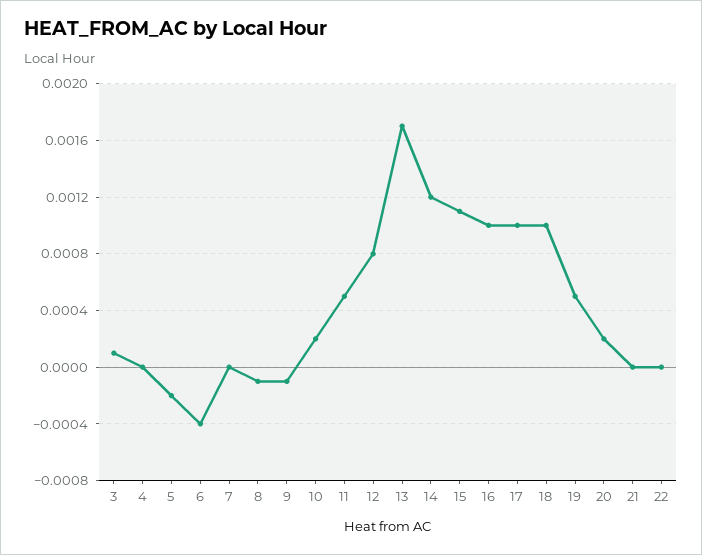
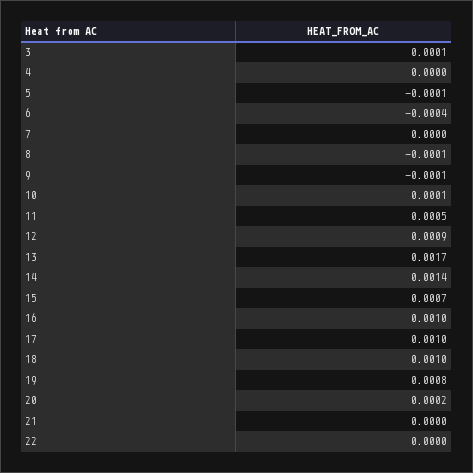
  {
    "3": 0.0001,
    "4": 0,
-   "5": -0.0002,
+   "5": -0.0001,
    "6": -0.0004,
    "7": 0,
    "8": -0.0001,
    "9": -0.0001,
-   "10": 0.0002,
+   "10": 0.0001,
    "11": 0.0005,
-   "12": 0.0008,
+   "12": 0.0009,
    "13": 0.0017,
-   "14": 0.0012,
+   "14": 0.0014,
-   "15": 0.0011,
+   "15": 0.0007,
    "16": 0.001,
    "17": 0.001,
    "18": 0.001,
-   "19": 0.0005,
+   "19": 0.0008,
    "20": 0.0002,
    "21": 0,
    "22": 0
  }

